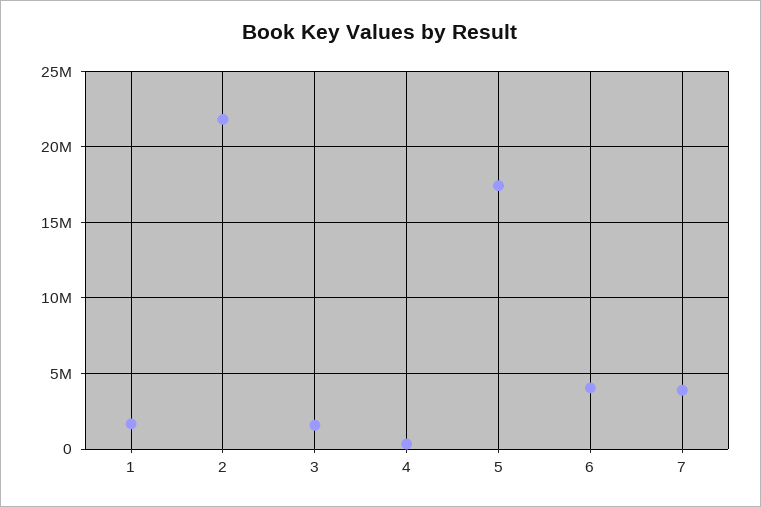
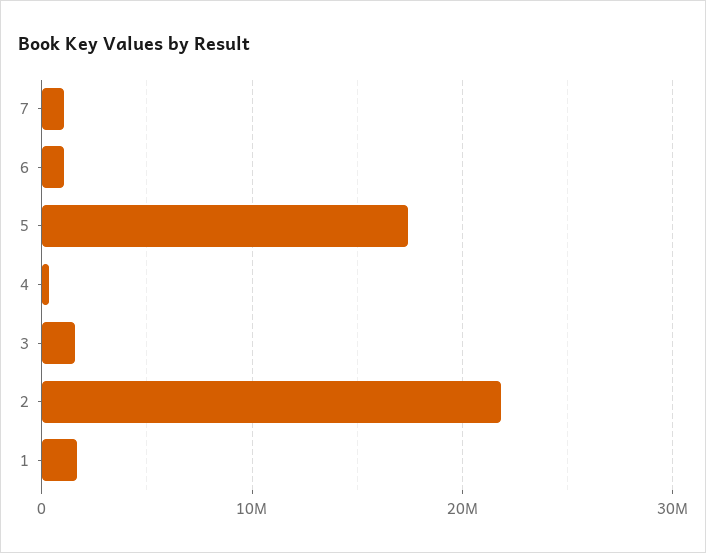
  {
    "1": 1500000,
    "2": 22000000,
    "3": 1500000,
    "4": 500000,
    "5": 17500000,
-   "6": 4000000,
+   "6": 1000000,
-   "7": 4000000
+   "7": 1000000
  }

